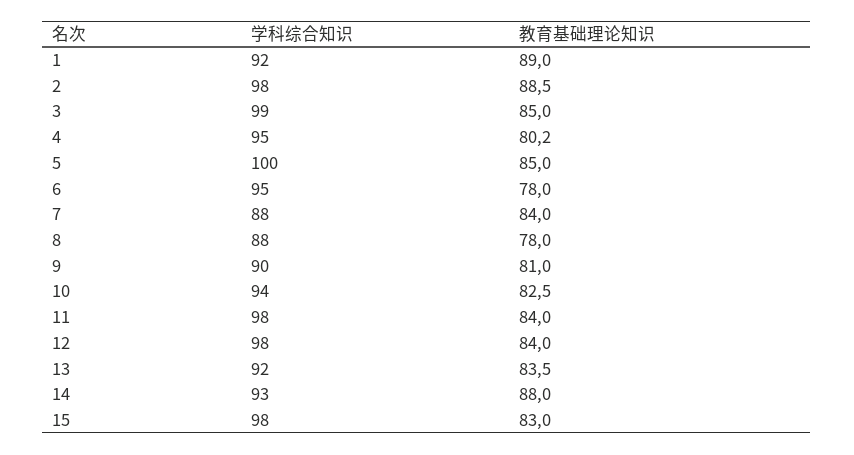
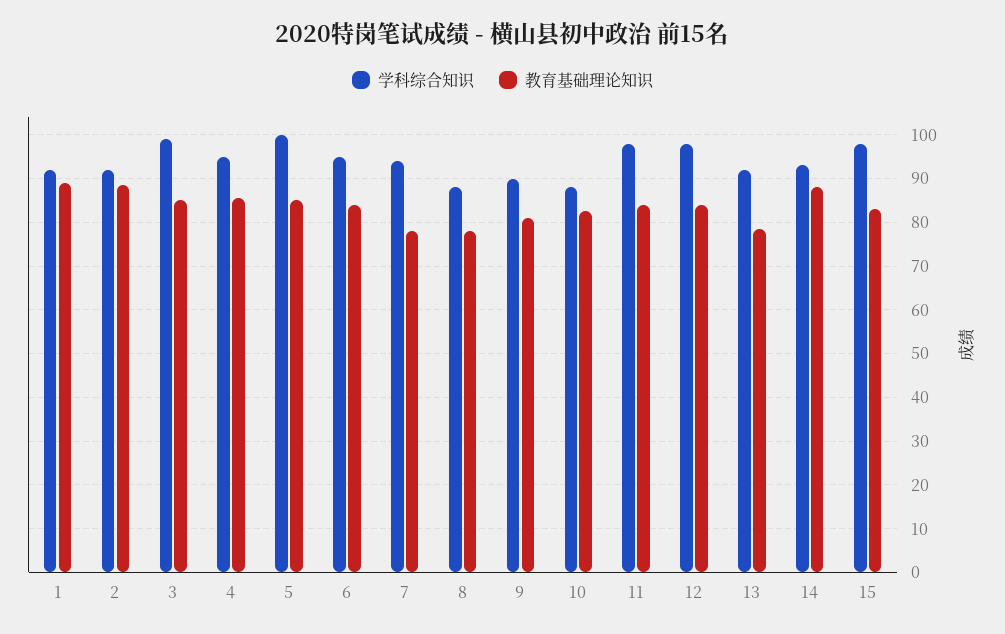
  {
    "学科综合知识": {
      "1": 92,
-     "2": 98,
+     "2": 92,
      "3": 99,
      "4": 95,
      "5": 100,
      "6": 95,
-     "7": 88,
+     "7": 94,
      "8": 88,
      "9": 90,
-     "10": 94,
+     "10": 88,
      "11": 98,
      "12": 98,
      "13": 92,
      "14": 93,
      "15": 98
    },
    "教育基础理论知识": {
      "1": 89,
      "2": 88.5,
      "3": 85,
-     "4": 80.2,
+     "4": 86,
      "5": 85,
-     "6": 78,
+     "6": 84,
-     "7": 84,
+     "7": 78,
      "8": 78,
      "9": 81,
      "10": 82.5,
      "11": 84,
      "12": 84,
-     "13": 83.5,
+     "13": 78,
      "14": 88,
      "15": 83
    }
  }

